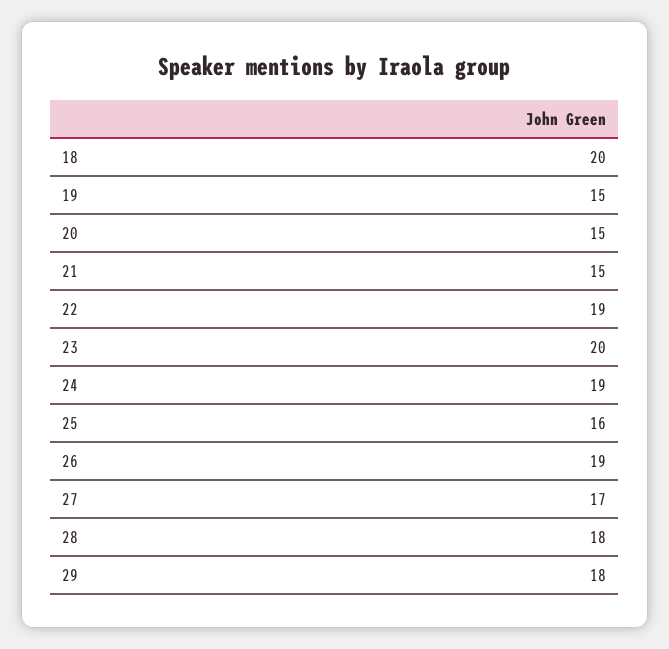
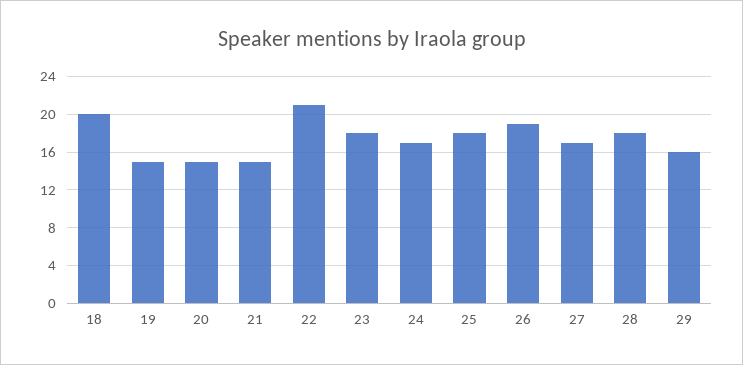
  {
    "18": 20,
    "19": 15,
    "20": 15,
    "21": 15,
-   "22": 19,
+   "22": 21,
-   "23": 20,
+   "23": 18,
-   "24": 19,
+   "24": 17,
-   "25": 16,
+   "25": 18,
    "26": 19,
    "27": 17,
    "28": 18,
-   "29": 18
+   "29": 16
  }

